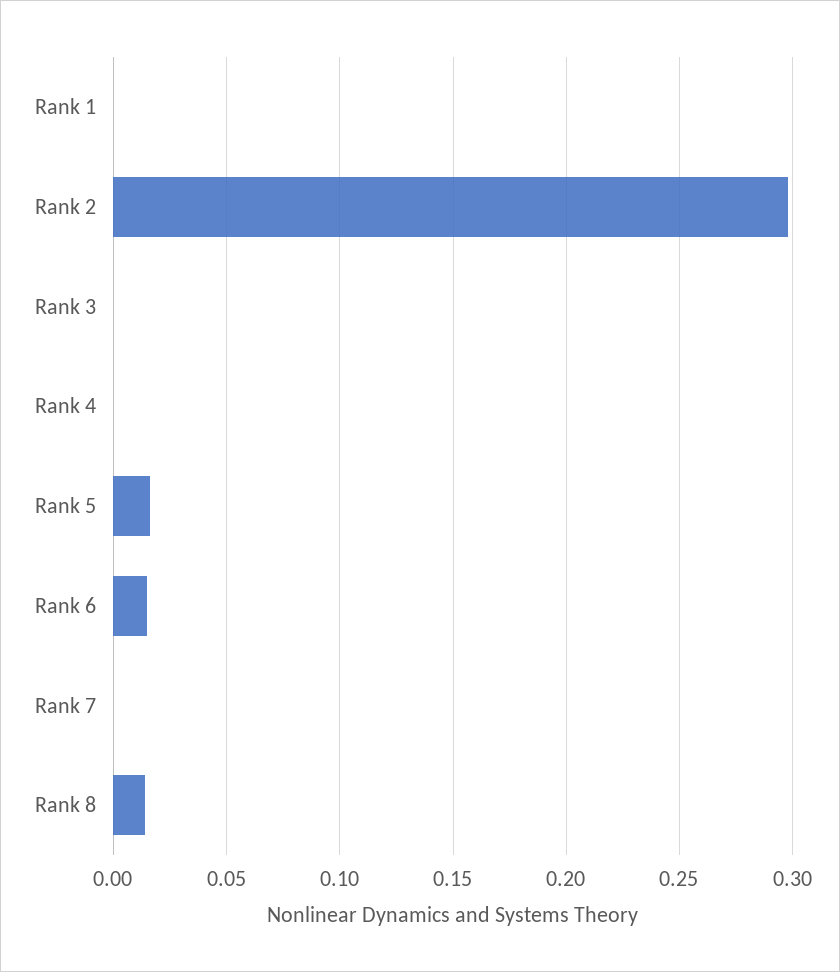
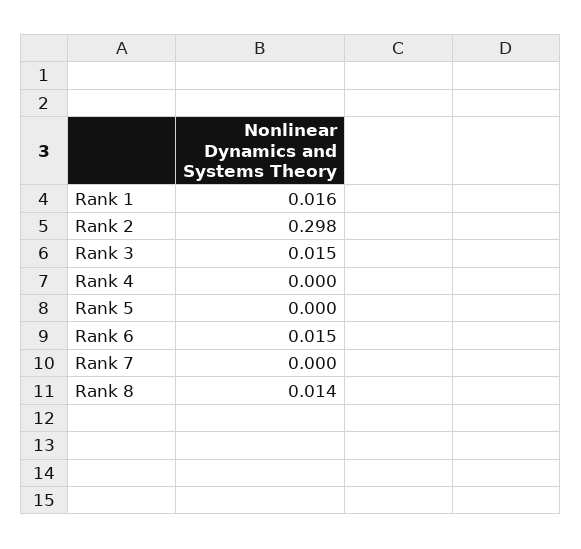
  {
-   "Rank 1": 0,
+   "Rank 1": 0.016,
    "Rank 2": 0.298,
-   "Rank 3": 0,
+   "Rank 3": 0.015,
    "Rank 4": 0,
-   "Rank 5": 0.015,
+   "Rank 5": 0,
    "Rank 6": 0.015,
    "Rank 7": 0,
    "Rank 8": 0.014
  }

